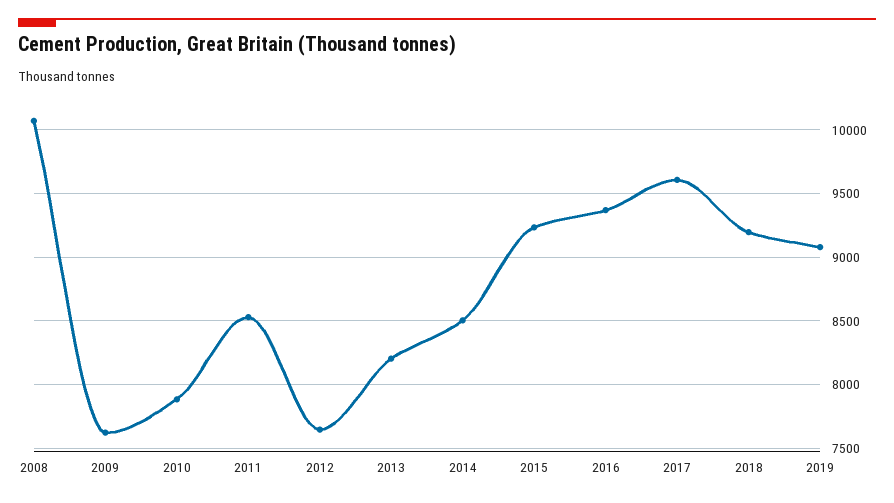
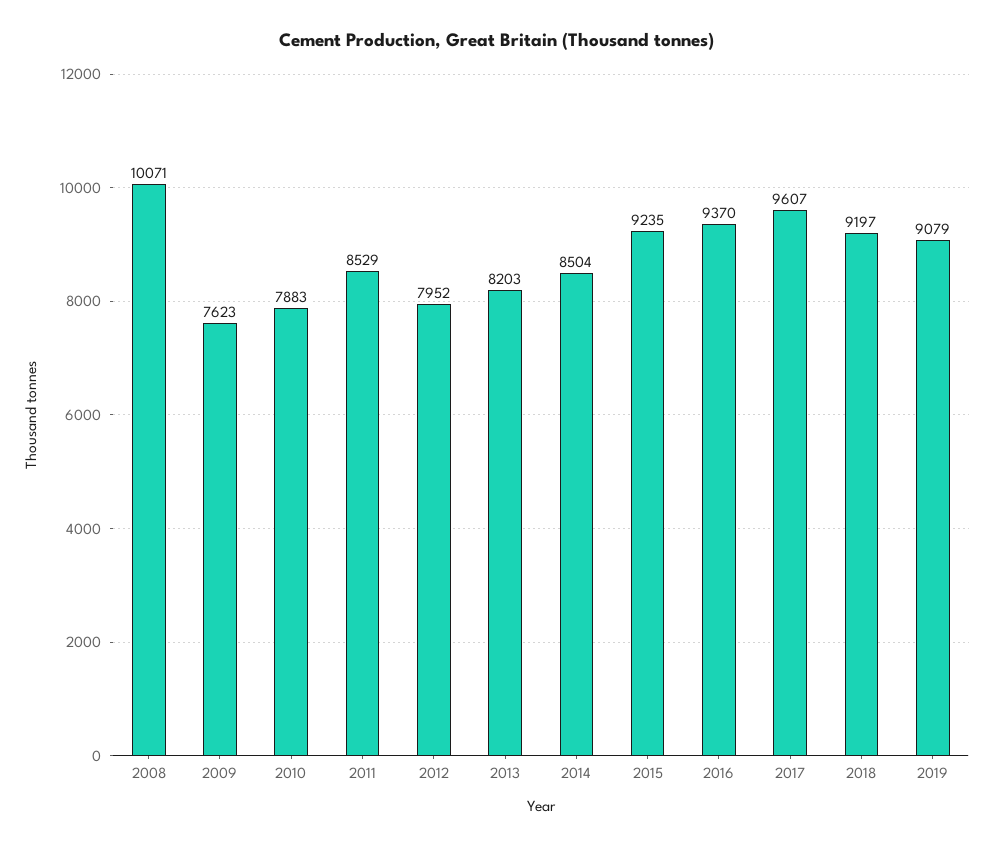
  {
    "2008": 10071,
    "2009": 7623,
    "2010": 7883,
    "2011": 8529,
-   "2012": 7650,
+   "2012": 7952,
    "2013": 8203,
    "2014": 8504,
    "2015": 9235,
    "2016": 9370,
    "2017": 9607,
    "2018": 9197,
    "2019": 9079
  }

